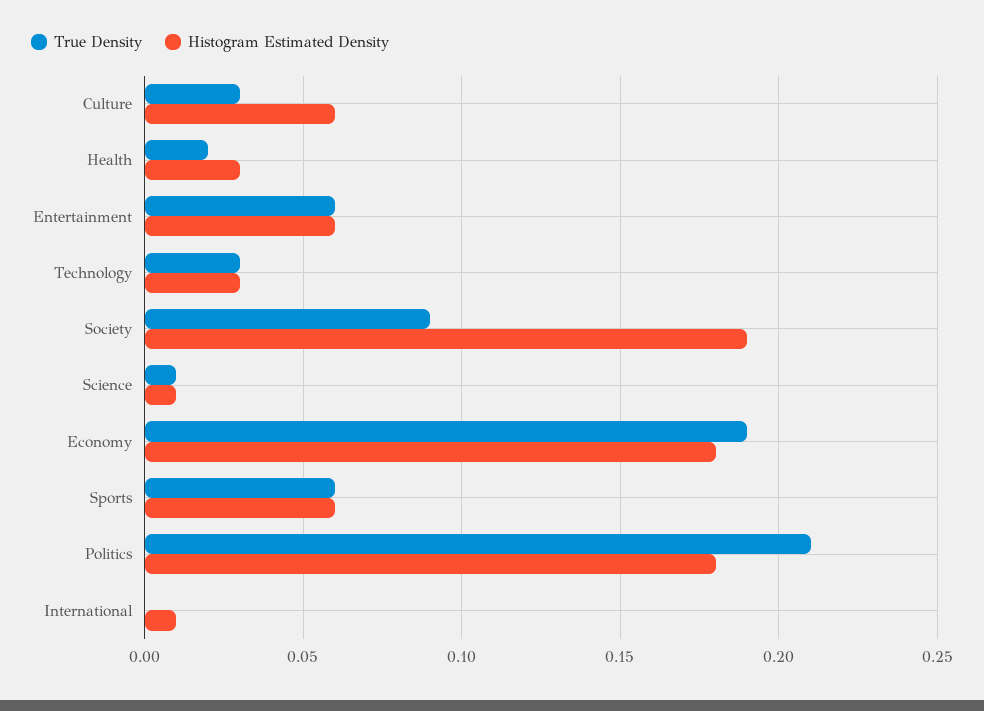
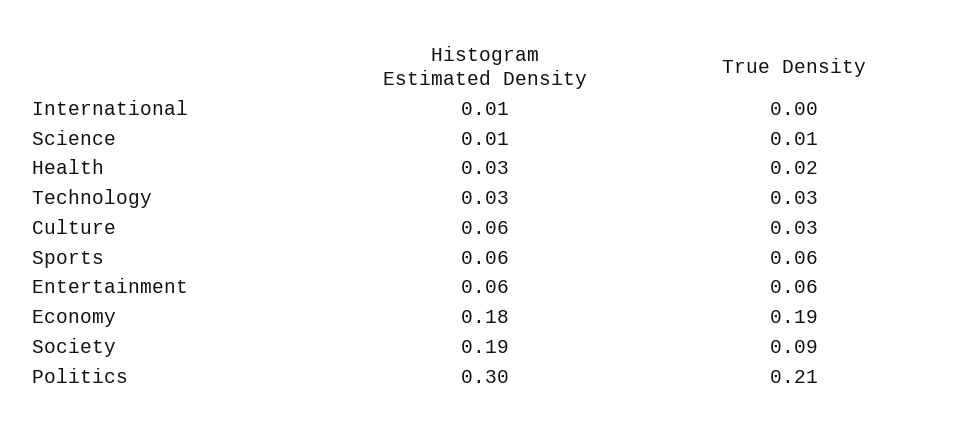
  {
    "True Density": {
      "Culture": 0.03,
      "Health": 0.02,
      "Entertainment": 0.06,
      "Technology": 0.03,
      "Society": 0.09,
      "Science": 0.01,
      "Economy": 0.19,
      "Sports": 0.06,
      "Politics": 0.21,
      "International": 0
    },
    "Histogram Estimated Density": {
      "Culture": 0.06,
      "Health": 0.03,
      "Entertainment": 0.06,
      "Technology": 0.03,
      "Society": 0.19,
      "Science": 0.01,
      "Economy": 0.18,
      "Sports": 0.06,
-     "Politics": 0.18,
+     "Politics": 0.3,
      "International": 0.01
    }
  }

